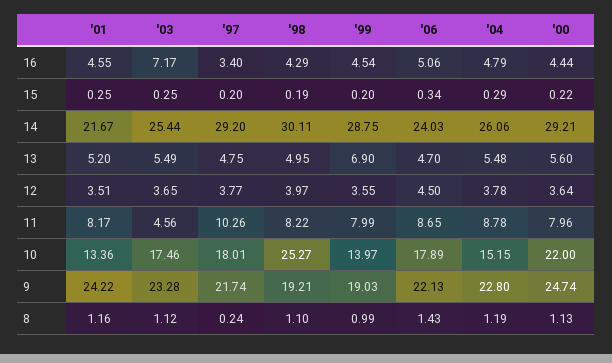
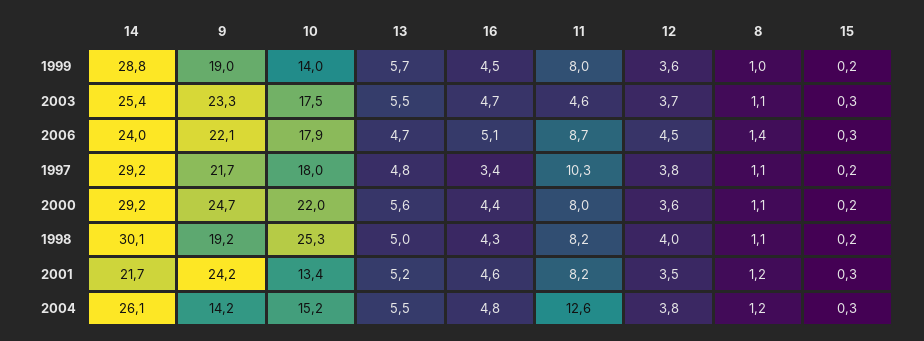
  {
    "'01": {
      "16": 4.55,
      "15": 0.25,
      "14": 21.67,
      "13": 5.2,
      "12": 3.51,
      "11": 8.17,
      "10": 13.36,
      "9": 24.22,
      "8": 1.16
    },
    "'03": {
-     "16": 7.17,
+     "16": 4.7,
      "15": 0.25,
      "14": 25.44,
      "13": 5.49,
      "12": 3.65,
      "11": 4.56,
      "10": 17.46,
      "9": 23.28,
      "8": 1.12
    },
    "'97": {
      "16": 3.4,
      "15": 0.2,
      "14": 29.2,
      "13": 4.75,
      "12": 3.77,
      "11": 10.26,
      "10": 18.01,
      "9": 21.74,
-     "8": 0.24
+     "8": 1.1
    },
    "'98": {
      "16": 4.29,
      "15": 0.19,
      "14": 30.11,
      "13": 4.95,
      "12": 3.97,
      "11": 8.22,
      "10": 25.27,
      "9": 19.21,
      "8": 1.1
    },
    "'99": {
      "16": 4.54,
      "15": 0.2,
      "14": 28.75,
-     "13": 6.9,
+     "13": 5.7,
      "12": 3.55,
      "11": 7.99,
      "10": 13.97,
      "9": 19.03,
      "8": 0.99
    },
    "'06": {
      "16": 5.06,
      "15": 0.34,
      "14": 24.03,
      "13": 4.7,
      "12": 4.5,
      "11": 8.65,
      "10": 17.89,
      "9": 22.13,
      "8": 1.43
    },
    "'04": {
      "16": 4.79,
      "15": 0.29,
      "14": 26.06,
      "13": 5.48,
      "12": 3.78,
-     "11": 8.78,
+     "11": 12.6,
      "10": 15.15,
-     "9": 22.8,
+     "9": 14.2,
      "8": 1.19
    },
    "'00": {
      "16": 4.44,
      "15": 0.22,
      "14": 29.21,
      "13": 5.6,
      "12": 3.64,
      "11": 7.96,
      "10": 22,
      "9": 24.74,
      "8": 1.13
    }
  }

